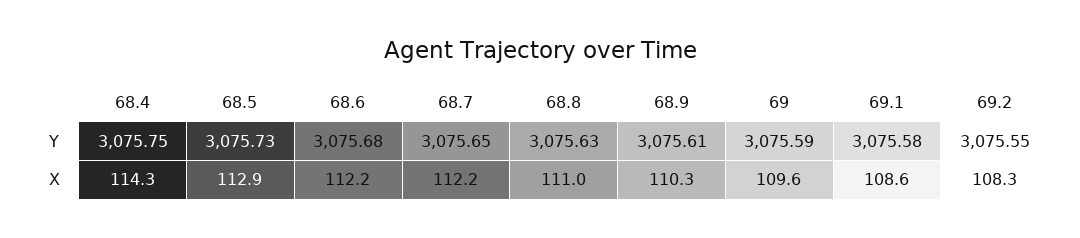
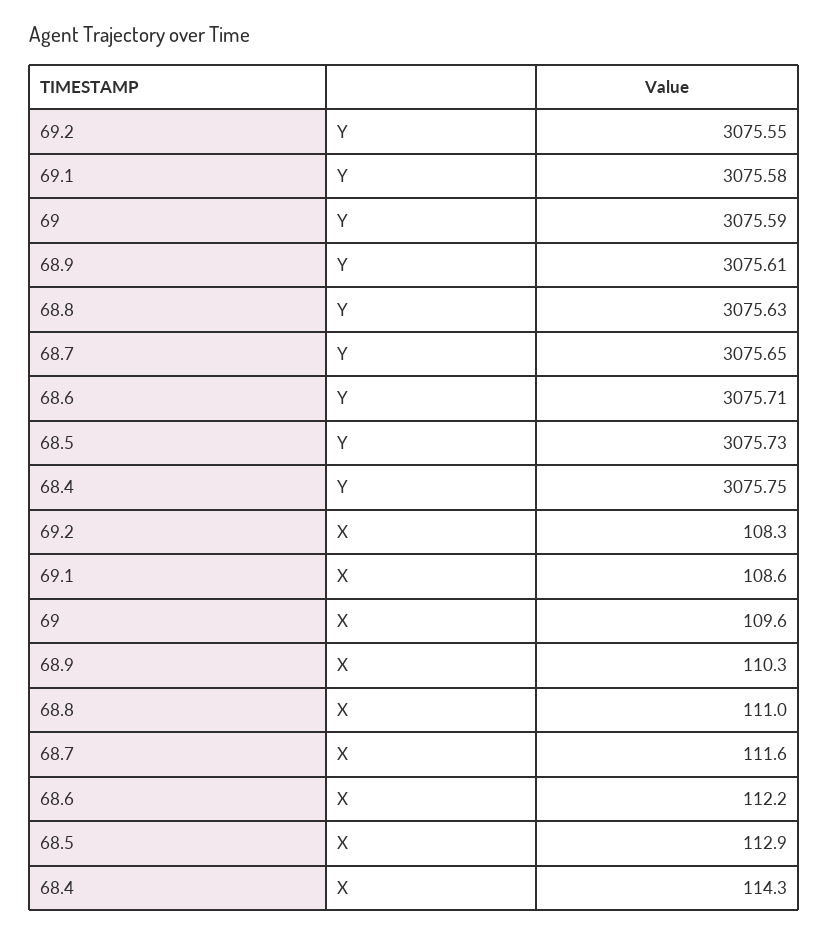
  {
    "68.4": {
      "Y": 3075.75,
      "X": 114.3
    },
    "68.5": {
      "Y": 3075.73,
      "X": 112.9
    },
    "68.6": {
-     "Y": 3075.68,
+     "Y": 3075.71,
      "X": 112.2
    },
    "68.7": {
      "Y": 3075.65,
-     "X": 112.2
+     "X": 111.6
    },
    "68.8": {
      "Y": 3075.63,
      "X": 111
    },
    "68.9": {
      "Y": 3075.61,
      "X": 110.3
    },
    "69": {
      "Y": 3075.59,
      "X": 109.6
    },
    "69.1": {
      "Y": 3075.58,
      "X": 108.6
    },
    "69.2": {
      "Y": 3075.55,
      "X": 108.3
    }
  }

